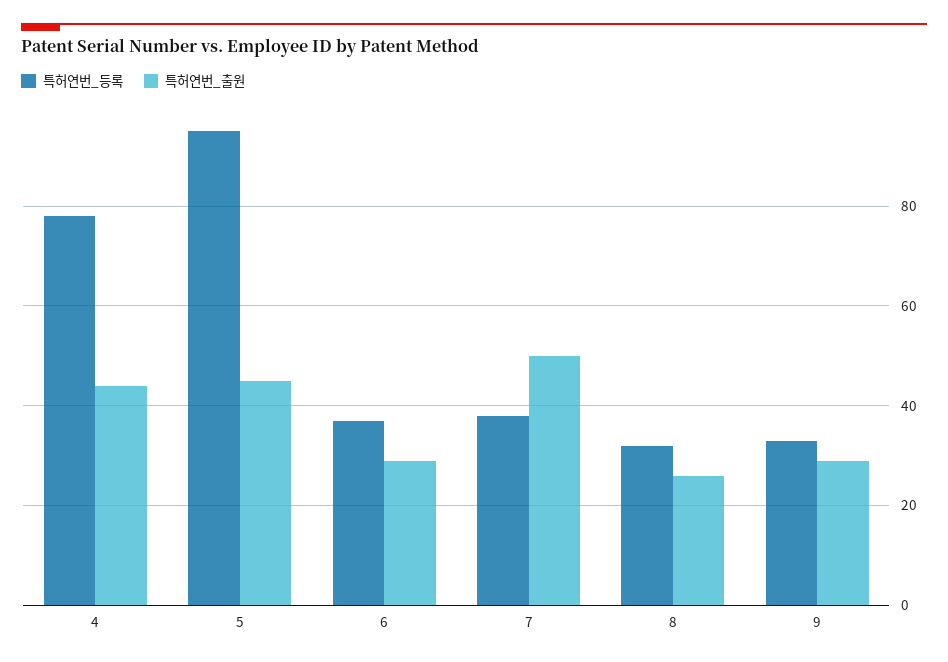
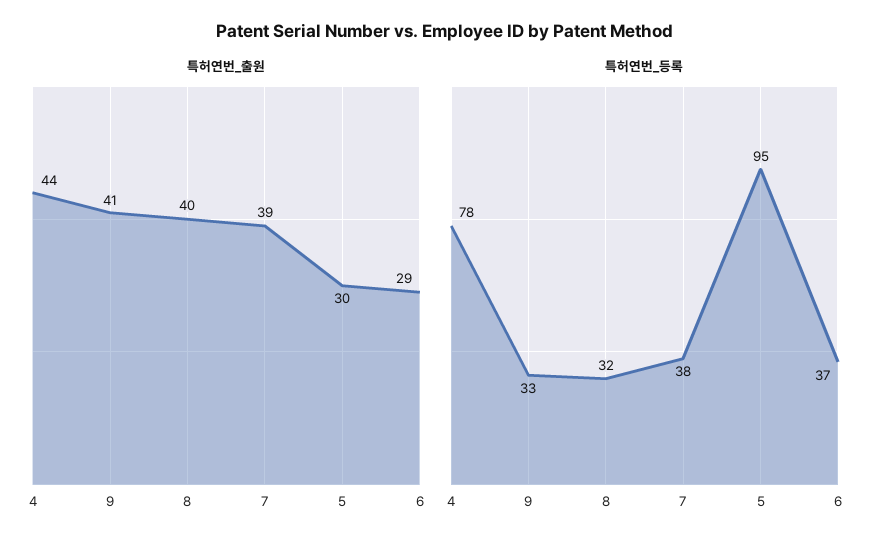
  {
    "특허연번_등록": {
      "4": 78,
      "5": 95,
      "6": 37,
      "7": 38,
      "8": 32,
      "9": 33
    },
    "특허연번_출원": {
      "4": 44,
-     "5": 45,
+     "5": 30,
      "6": 29,
-     "7": 50,
+     "7": 39,
-     "8": 25,
+     "8": 40,
-     "9": 30
+     "9": 41
    }
  }

